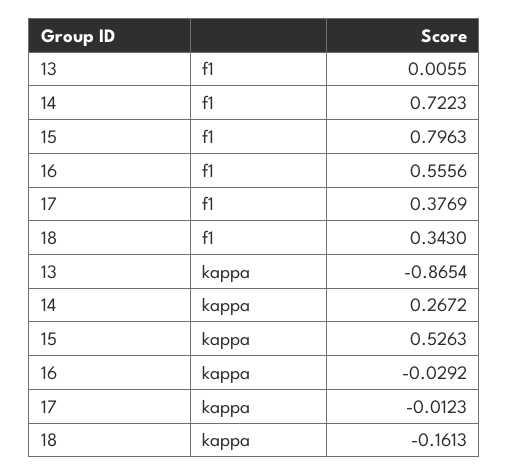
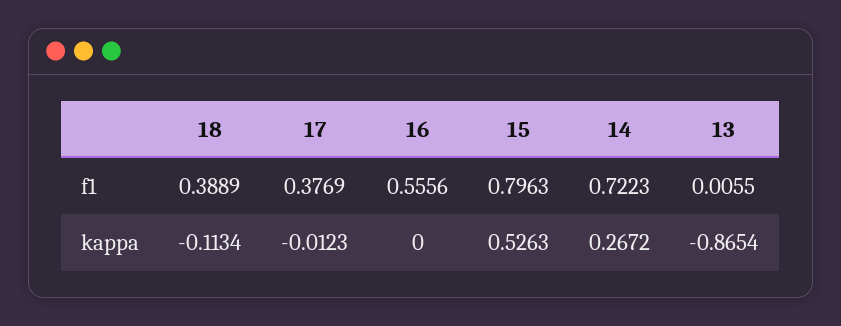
  {
    "13": {
      "f1": 0.0055,
      "kappa": -0.8654
    },
    "14": {
      "f1": 0.7223,
      "kappa": 0.2672
    },
    "15": {
      "f1": 0.7963,
      "kappa": 0.5263
    },
    "16": {
      "f1": 0.5556,
-     "kappa": -0.0292
+     "kappa": 0
    },
    "17": {
      "f1": 0.3769,
      "kappa": -0.0123
    },
    "18": {
-     "f1": 0.343,
+     "f1": 0.3889,
-     "kappa": -0.1613
+     "kappa": -0.1134
    }
  }

